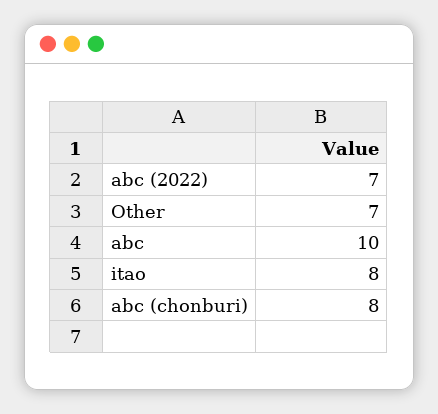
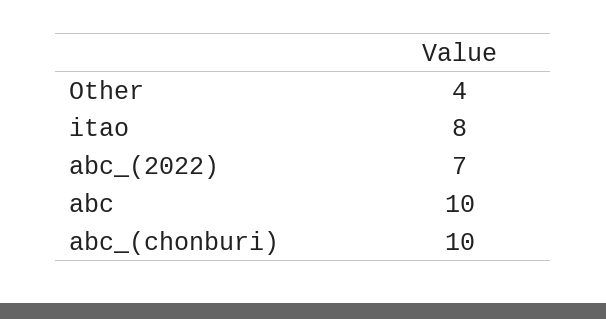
  {
    "abc (2022)": 7,
-   "Other": 7,
+   "Other": 4,
    "abc": 10,
    "itao": 8,
-   "abc (chonburi)": 8
+   "abc (chonburi)": 10
  }

